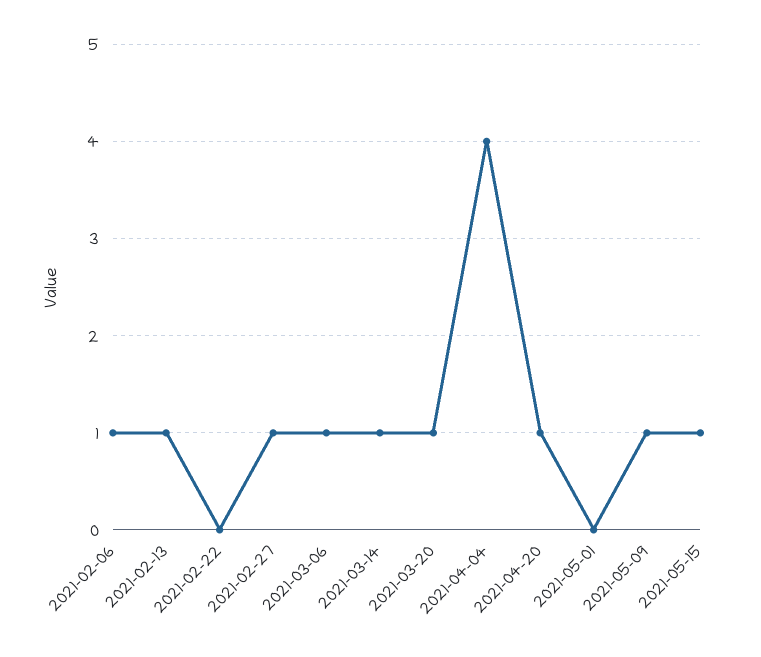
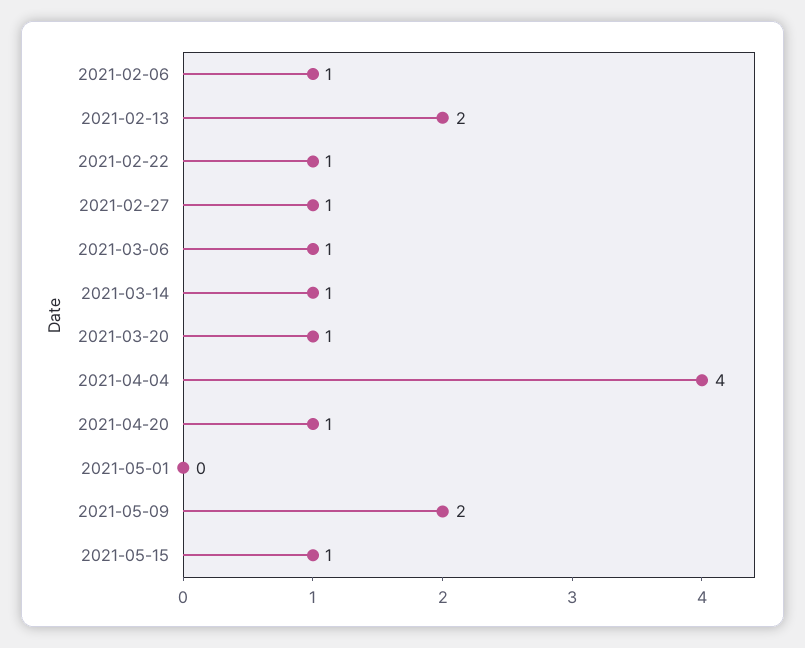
  {
    "2021-02-06": 1,
-   "2021-02-13": 1,
+   "2021-02-13": 2,
-   "2021-02-22": 0,
+   "2021-02-22": 1,
    "2021-02-27": 1,
    "2021-03-06": 1,
    "2021-03-14": 1,
    "2021-03-20": 1,
    "2021-04-04": 4,
    "2021-04-20": 1,
    "2021-05-01": 0,
-   "2021-05-09": 1,
+   "2021-05-09": 2,
    "2021-05-15": 1
  }

